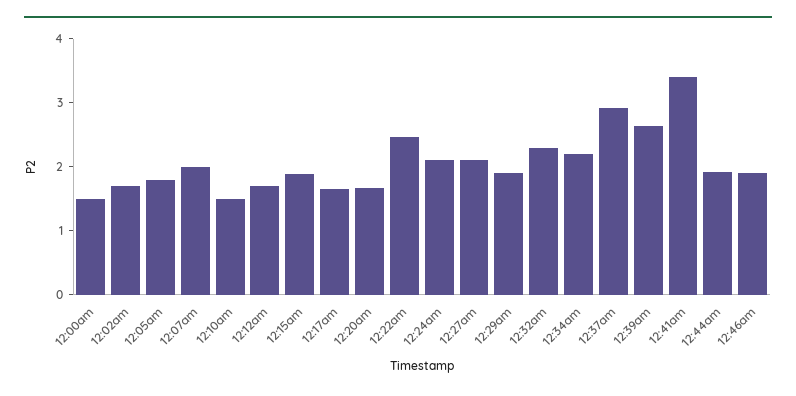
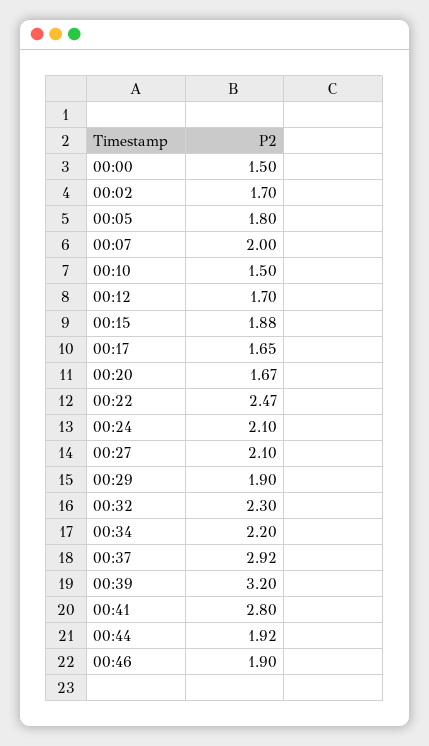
  {
    "12:00am": 1.5,
    "12:02am": 1.7,
    "12:05am": 1.8,
    "12:07am": 2,
    "12:10am": 1.5,
    "12:12am": 1.7,
    "12:15am": 1.88,
    "12:17am": 1.65,
    "12:20am": 1.67,
    "12:22am": 2.47,
    "12:24am": 2.1,
    "12:27am": 2.1,
    "12:29am": 1.9,
    "12:32am": 2.3,
    "12:34am": 2.2,
    "12:37am": 2.92,
-   "12:39am": 2.6,
+   "12:39am": 3.2,
-   "12:41am": 3.4,
+   "12:41am": 2.8,
    "12:44am": 1.92,
    "12:46am": 1.9
  }

